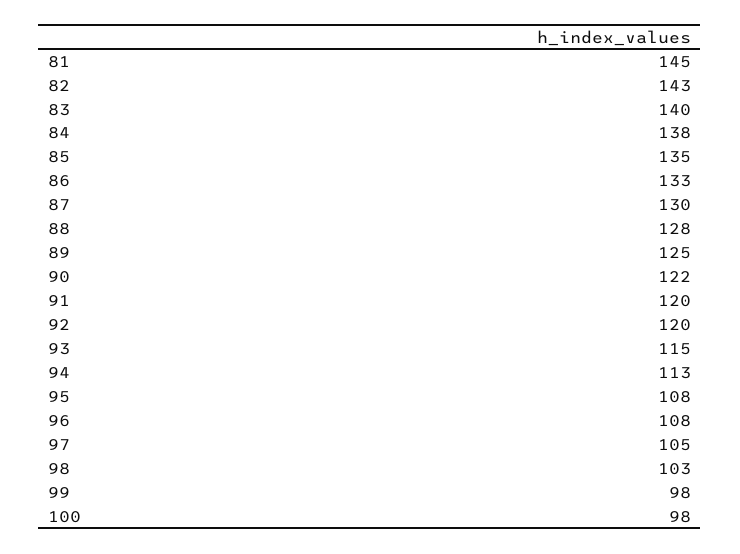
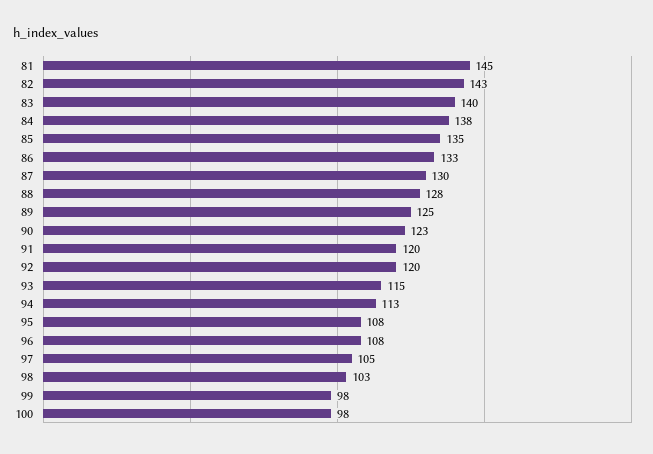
  {
    "81": 145,
    "82": 143,
    "83": 140,
    "84": 138,
    "85": 135,
    "86": 133,
    "87": 130,
    "88": 128,
    "89": 125,
-   "90": 122,
+   "90": 123,
    "91": 120,
    "92": 120,
    "93": 115,
    "94": 113,
    "95": 108,
    "96": 108,
    "97": 105,
    "98": 103,
    "99": 98,
    "100": 98
  }

